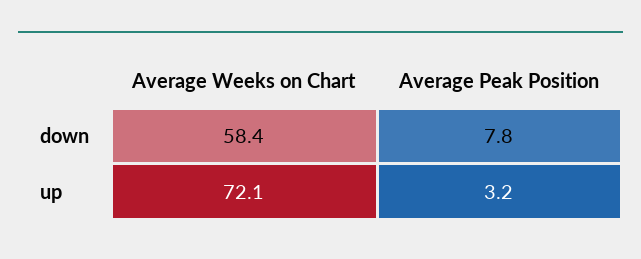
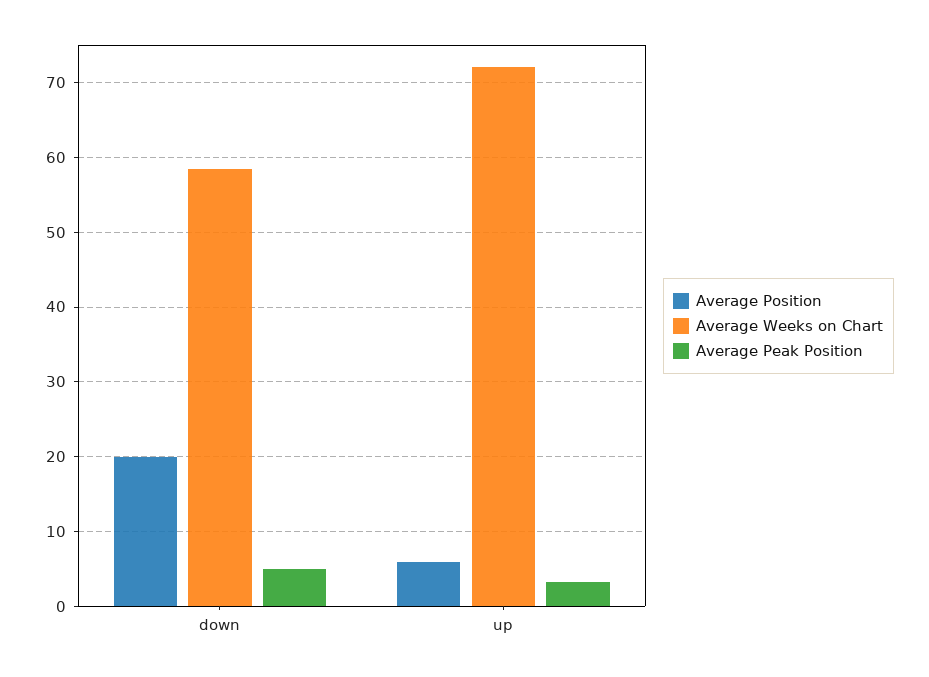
  {
    "Average Weeks on Chart": {
      "down": 58.4,
      "up": 72.1
    },
    "Average Peak Position": {
-     "down": 7.8,
+     "down": 5,
      "up": 3.2
-   }
+   },
+   "Average Position": {
+     "down": 20,
+     "up": 6
+   }
  }

